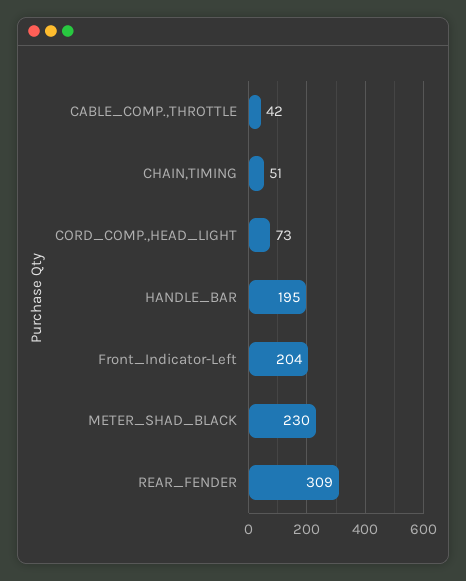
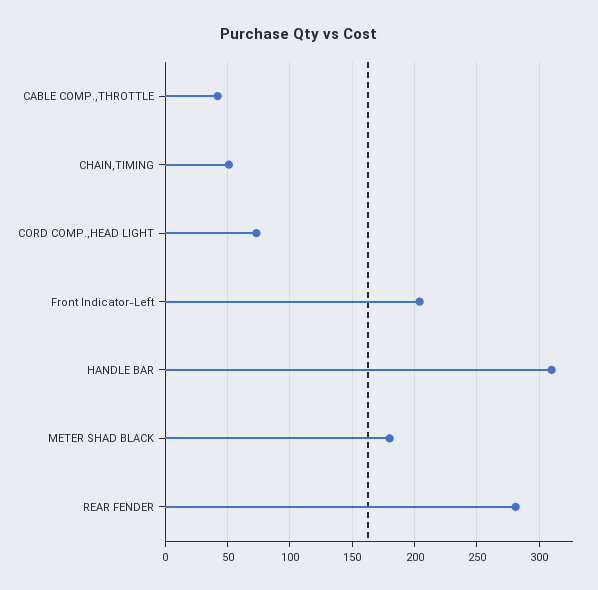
  {
    "CABLE_COMP.,THROTTLE": 42,
    "CHAIN,TIMING": 51,
    "CORD_COMP.,HEAD_LIGHT": 73,
-   "HANDLE_BAR": 195,
+   "HANDLE_BAR": 310,
    "Front_Indicator-Left": 204,
-   "METER_SHAD_BLACK": 230,
+   "METER_SHAD_BLACK": 180,
-   "REAR_FENDER": 309
+   "REAR_FENDER": 280
  }

